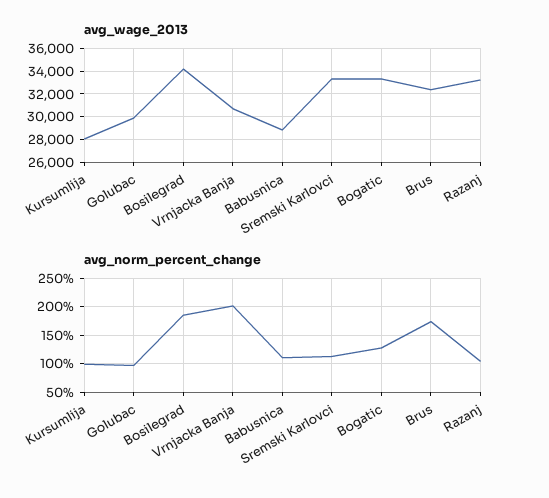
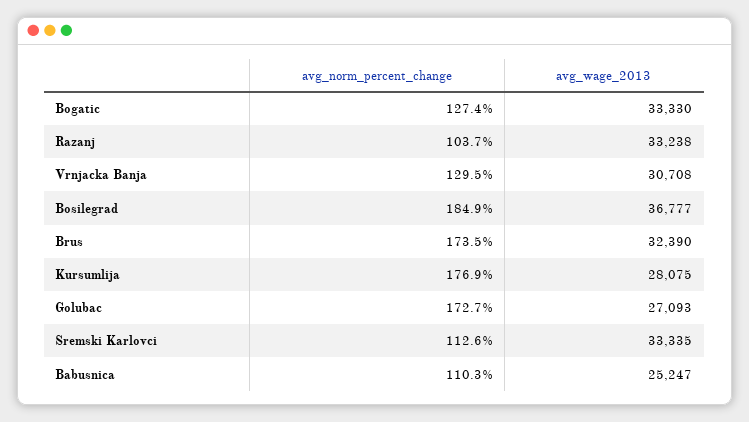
  {
    "avg_wage_2013": {
      "Kursumlija": 28075,
-     "Golubac": 30000,
+     "Golubac": 27093,
-     "Bosilegrad": 34000,
+     "Bosilegrad": 36777,
      "Vrnjacka Banja": 30708,
-     "Babusnica": 29000,
+     "Babusnica": 25247,
      "Sremski Karlovci": 33335,
      "Bogatic": 33330,
      "Brus": 32390,
      "Razanj": 33238
    },
    "avg_norm_percent_change": {
-     "Kursumlija": 100,
+     "Kursumlija": 176.9,
-     "Golubac": 100,
+     "Golubac": 172.7,
      "Bosilegrad": 184.9,
-     "Vrnjacka Banja": 200,
+     "Vrnjacka Banja": 129.5,
      "Babusnica": 110.3,
      "Sremski Karlovci": 112.6,
      "Bogatic": 127.4,
      "Brus": 173.5,
      "Razanj": 103.7
    }
  }

